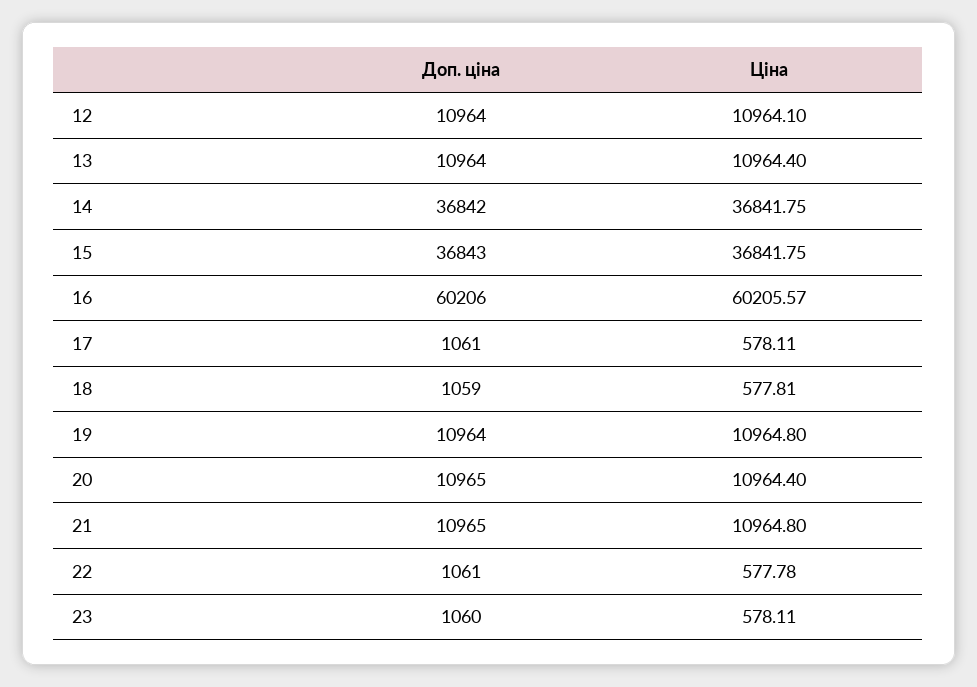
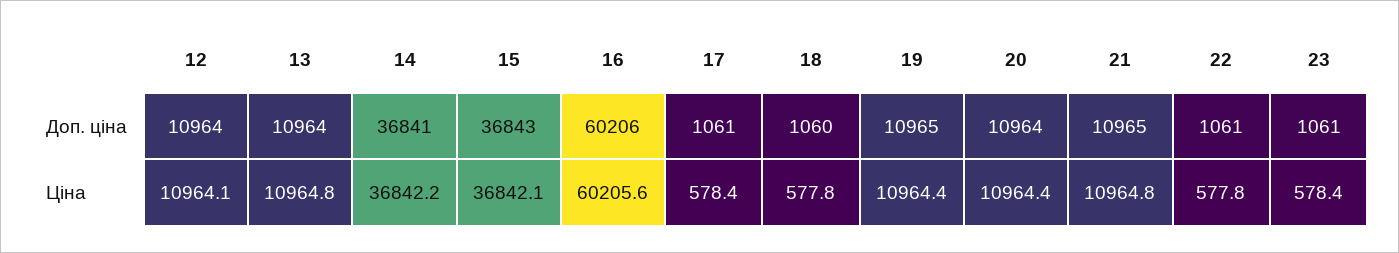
  {
    "Доп. ціна": {
      "12": 10964,
      "13": 10964,
-     "14": 36842,
+     "14": 36841,
      "15": 36843,
      "16": 60206,
      "17": 1061,
-     "18": 1059,
+     "18": 1060,
-     "19": 10964,
+     "19": 10965,
-     "20": 10965,
+     "20": 10964,
      "21": 10965,
      "22": 1061,
-     "23": 1060
+     "23": 1061
    },
    "Ціна": {
      "12": 10964.1,
-     "13": 10964.4,
+     "13": 10964.8,
-     "14": 36841.75,
+     "14": 36842.2,
-     "15": 36841.75,
+     "15": 36842.1,
      "16": 60205.57,
-     "17": 578.11,
+     "17": 578.4,
      "18": 577.81,
-     "19": 10964.8,
+     "19": 10964.4,
      "20": 10964.4,
      "21": 10964.8,
      "22": 577.78,
-     "23": 578.11
+     "23": 578.4
    }
  }

